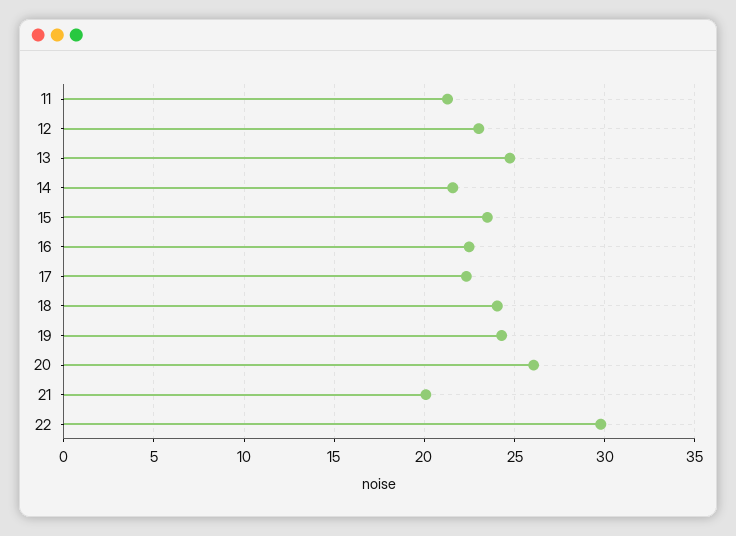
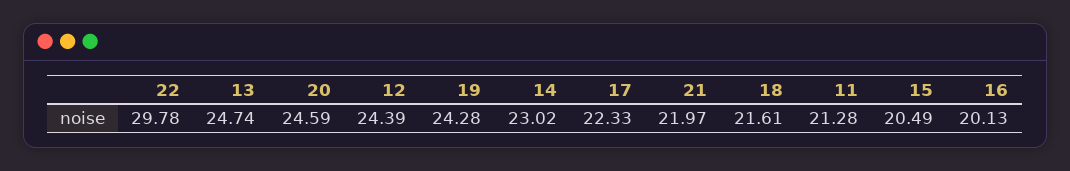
  {
    "11": 21.28,
-   "12": 23,
+   "12": 24.39,
    "13": 24.74,
-   "14": 21.5,
+   "14": 23.02,
-   "15": 23.5,
+   "15": 20.49,
-   "16": 22.5,
+   "16": 20.13,
    "17": 22.33,
-   "18": 24,
+   "18": 21.61,
    "19": 24.28,
-   "20": 26,
+   "20": 24.59,
-   "21": 20,
+   "21": 21.97,
    "22": 29.78
  }

